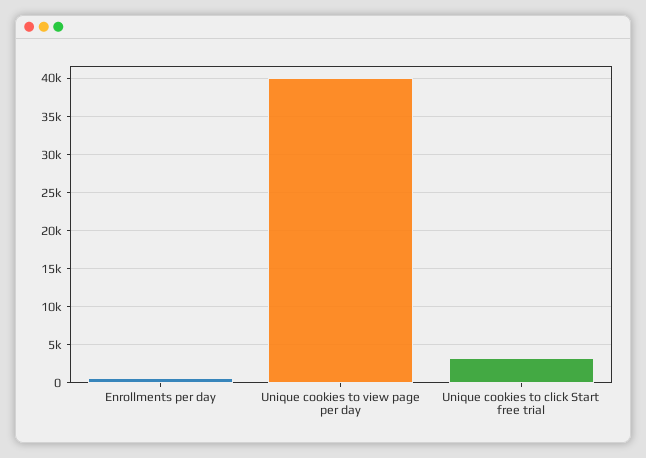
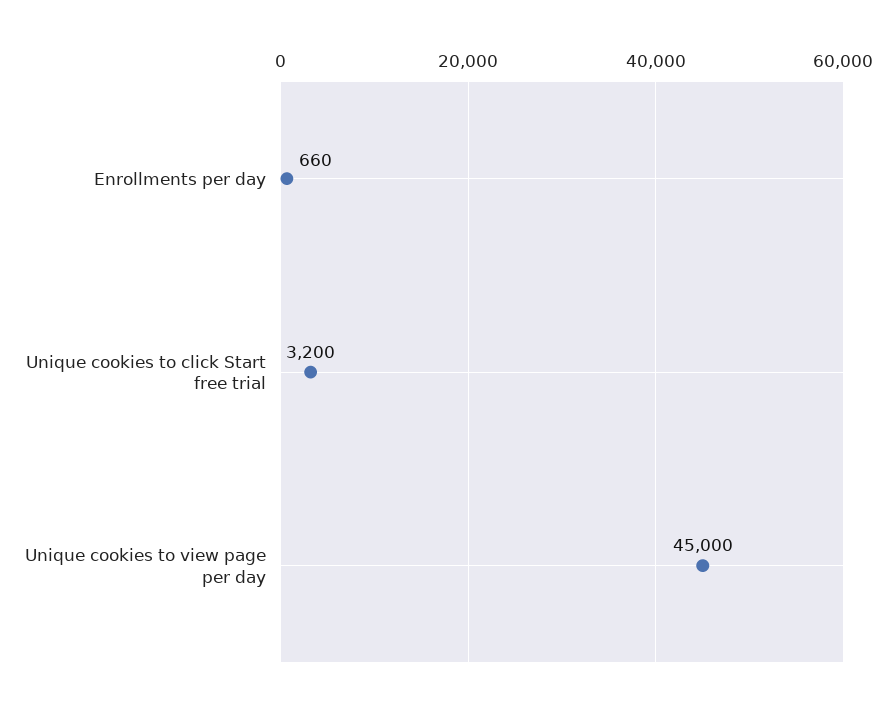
  {
    "Enrollments per day": 660,
-   "Unique cookies to view page per day": 40000,
+   "Unique cookies to view page per day": 45000,
    "Unique cookies to click Start free trial": 3200
  }

